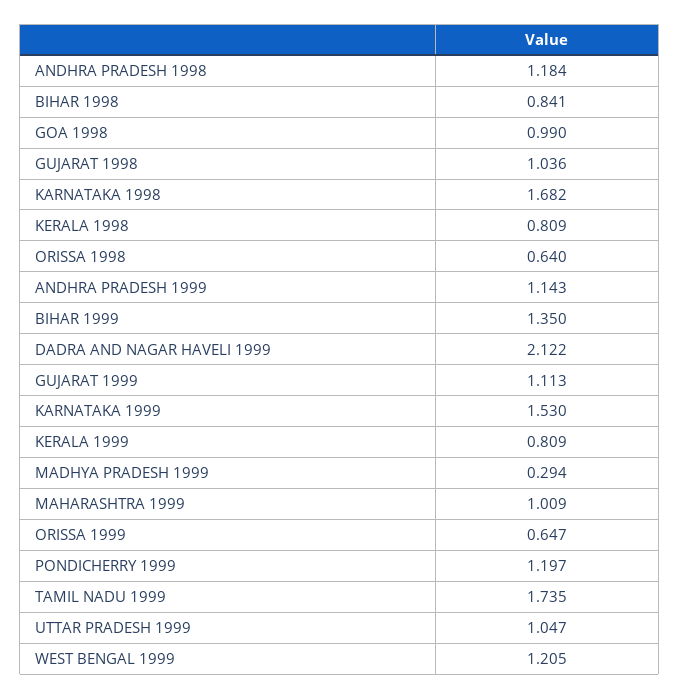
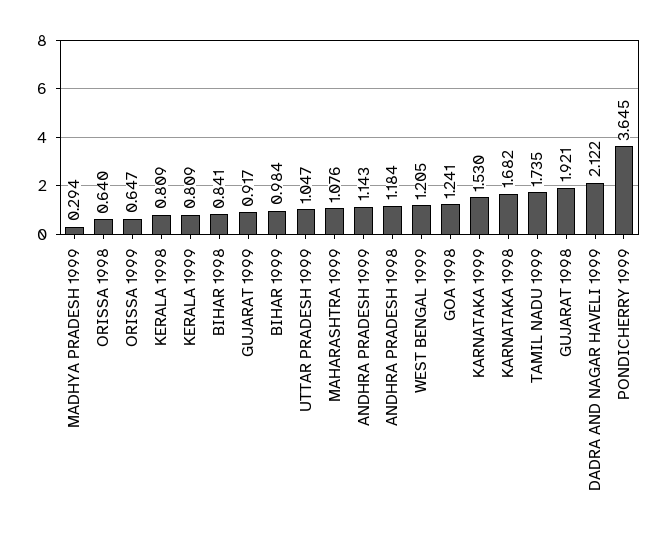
  {
    "ANDHRA PRADESH 1998": 1.184,
    "BIHAR 1998": 0.841,
-   "GOA 1998": 0.99,
+   "GOA 1998": 1.241,
-   "GUJARAT 1998": 1.036,
+   "GUJARAT 1998": 1.921,
    "KARNATAKA 1998": 1.682,
    "KERALA 1998": 0.809,
    "ORISSA 1998": 0.64,
    "ANDHRA PRADESH 1999": 1.143,
-   "BIHAR 1999": 1.35,
+   "BIHAR 1999": 0.984,
    "DADRA AND NAGAR HAVELI 1999": 2.122,
-   "GUJARAT 1999": 1.113,
+   "GUJARAT 1999": 0.917,
    "KARNATAKA 1999": 1.53,
    "KERALA 1999": 0.809,
    "MADHYA PRADESH 1999": 0.294,
-   "MAHARASHTRA 1999": 1.009,
+   "MAHARASHTRA 1999": 1.076,
    "ORISSA 1999": 0.647,
-   "PONDICHERRY 1999": 1.197,
+   "PONDICHERRY 1999": 3.645,
    "TAMIL NADU 1999": 1.735,
    "UTTAR PRADESH 1999": 1.047,
    "WEST BENGAL 1999": 1.205
  }

